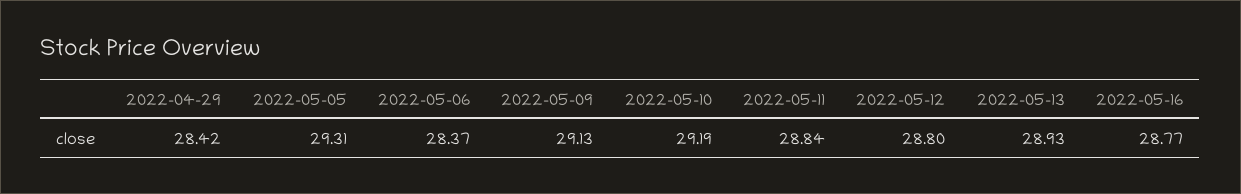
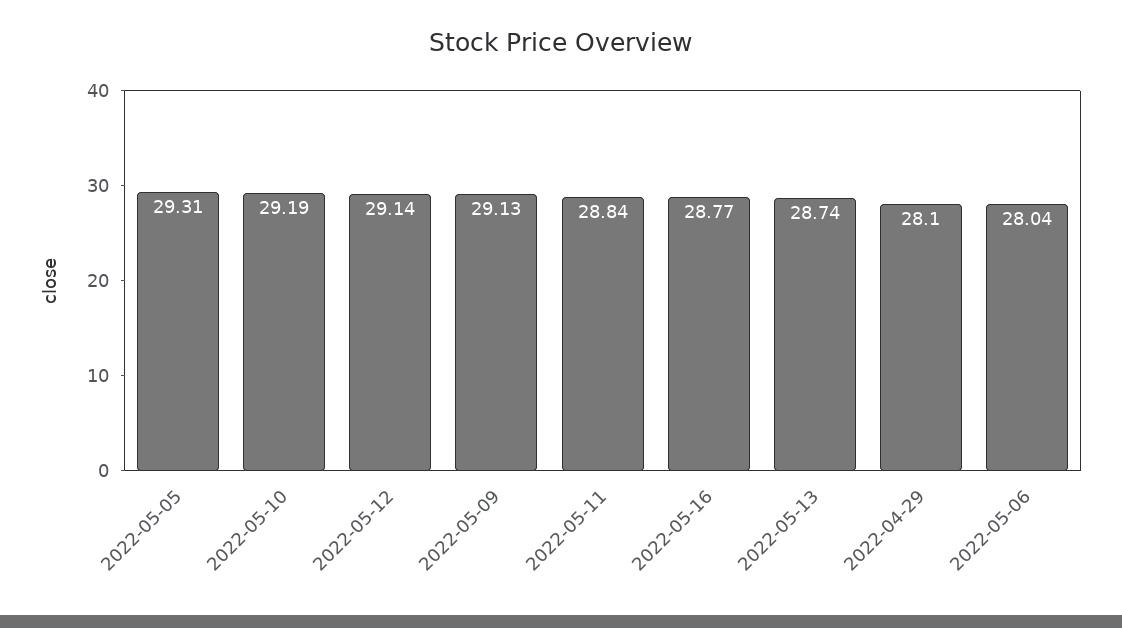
  {
-   "2022-04-29": 28.42,
+   "2022-04-29": 28.1,
    "2022-05-05": 29.31,
-   "2022-05-06": 28.37,
+   "2022-05-06": 28.04,
    "2022-05-09": 29.13,
    "2022-05-10": 29.19,
    "2022-05-11": 28.84,
-   "2022-05-12": 28.8,
+   "2022-05-12": 29.14,
-   "2022-05-13": 28.93,
+   "2022-05-13": 28.74,
    "2022-05-16": 28.77
  }

